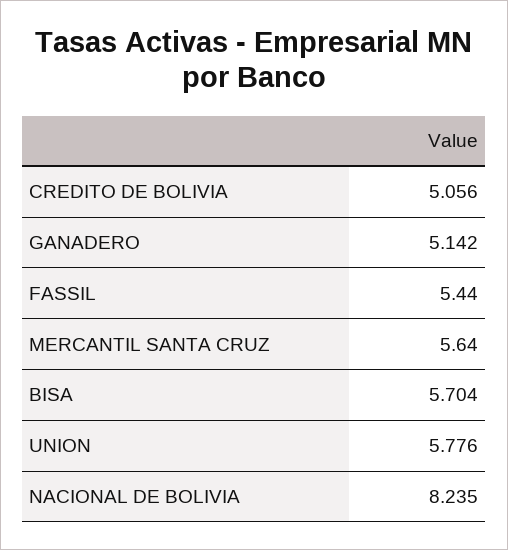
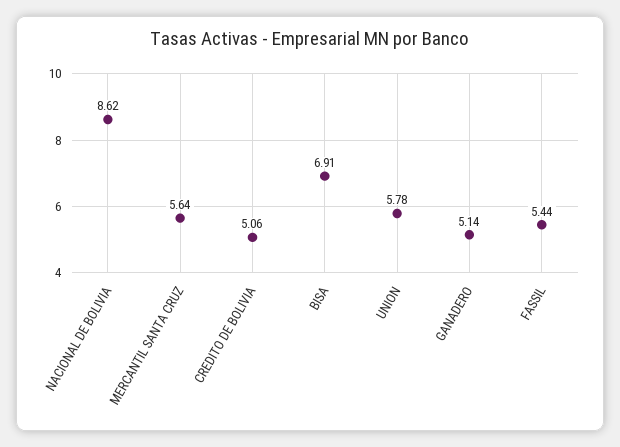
  {
    "CREDITO DE BOLIVIA": 5.056,
    "GANADERO": 5.142,
    "FASSIL": 5.44,
    "MERCANTIL SANTA CRUZ": 5.64,
-   "BISA": 5.704,
+   "BISA": 6.91,
    "UNION": 5.776,
-   "NACIONAL DE BOLIVIA": 8.235
+   "NACIONAL DE BOLIVIA": 8.62
  }

